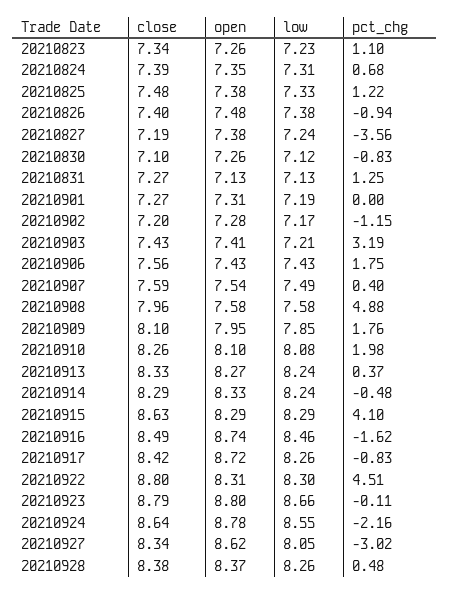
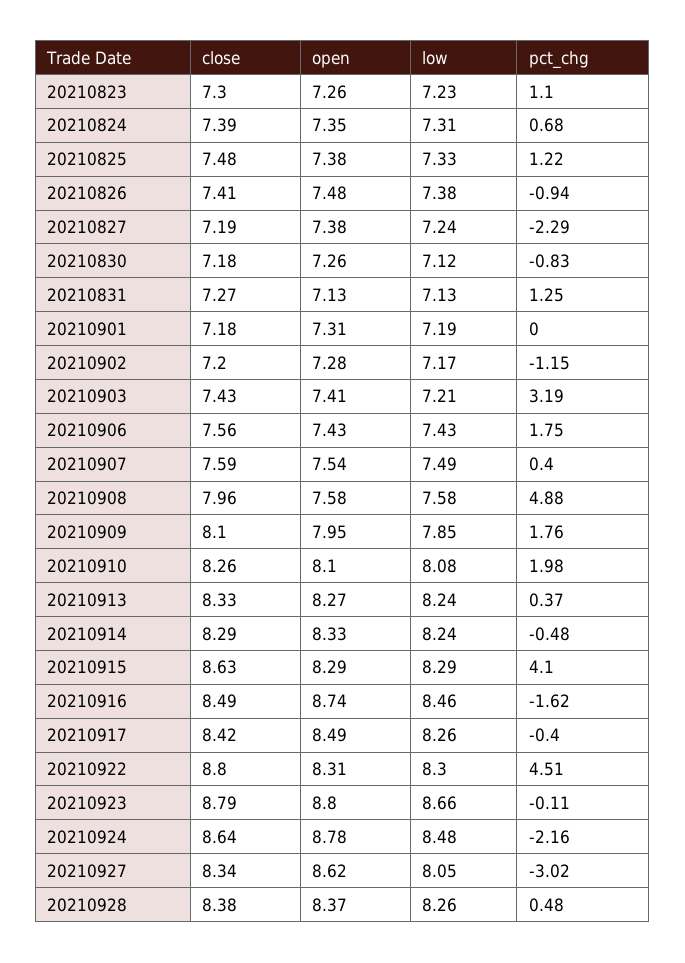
  {
    "close": {
-     "20210823": 7.34,
+     "20210823": 7.3,
      "20210824": 7.39,
      "20210825": 7.48,
-     "20210826": 7.4,
+     "20210826": 7.41,
      "20210827": 7.19,
-     "20210830": 7.1,
+     "20210830": 7.18,
      "20210831": 7.27,
-     "20210901": 7.27,
+     "20210901": 7.18,
      "20210902": 7.2,
      "20210903": 7.43,
      "20210906": 7.56,
      "20210907": 7.59,
      "20210908": 7.96,
      "20210909": 8.1,
      "20210910": 8.26,
      "20210913": 8.33,
      "20210914": 8.29,
      "20210915": 8.63,
      "20210916": 8.49,
      "20210917": 8.42,
      "20210922": 8.8,
      "20210923": 8.79,
      "20210924": 8.64,
      "20210927": 8.34,
      "20210928": 8.38
    },
    "open": {
      "20210823": 7.26,
      "20210824": 7.35,
      "20210825": 7.38,
      "20210826": 7.48,
      "20210827": 7.38,
      "20210830": 7.26,
      "20210831": 7.13,
      "20210901": 7.31,
      "20210902": 7.28,
      "20210903": 7.41,
      "20210906": 7.43,
      "20210907": 7.54,
      "20210908": 7.58,
      "20210909": 7.95,
      "20210910": 8.1,
      "20210913": 8.27,
      "20210914": 8.33,
      "20210915": 8.29,
      "20210916": 8.74,
-     "20210917": 8.72,
+     "20210917": 8.49,
      "20210922": 8.31,
      "20210923": 8.8,
      "20210924": 8.78,
      "20210927": 8.62,
      "20210928": 8.37
    },
    "low": {
      "20210823": 7.23,
      "20210824": 7.31,
      "20210825": 7.33,
      "20210826": 7.38,
      "20210827": 7.24,
      "20210830": 7.12,
      "20210831": 7.13,
      "20210901": 7.19,
      "20210902": 7.17,
      "20210903": 7.21,
      "20210906": 7.43,
      "20210907": 7.49,
      "20210908": 7.58,
      "20210909": 7.85,
      "20210910": 8.08,
      "20210913": 8.24,
      "20210914": 8.24,
      "20210915": 8.29,
      "20210916": 8.46,
      "20210917": 8.26,
      "20210922": 8.3,
      "20210923": 8.66,
-     "20210924": 8.55,
+     "20210924": 8.48,
      "20210927": 8.05,
      "20210928": 8.26
    },
    "pct_chg": {
      "20210823": 1.1,
      "20210824": 0.68,
      "20210825": 1.22,
      "20210826": -0.94,
-     "20210827": -3.56,
+     "20210827": -2.29,
      "20210830": -0.83,
      "20210831": 1.25,
      "20210901": 0,
      "20210902": -1.15,
      "20210903": 3.19,
      "20210906": 1.75,
      "20210907": 0.4,
      "20210908": 4.88,
      "20210909": 1.76,
      "20210910": 1.98,
      "20210913": 0.37,
      "20210914": -0.48,
      "20210915": 4.1,
      "20210916": -1.62,
-     "20210917": -0.83,
+     "20210917": -0.4,
      "20210922": 4.51,
      "20210923": -0.11,
      "20210924": -2.16,
      "20210927": -3.02,
      "20210928": 0.48
    }
  }

